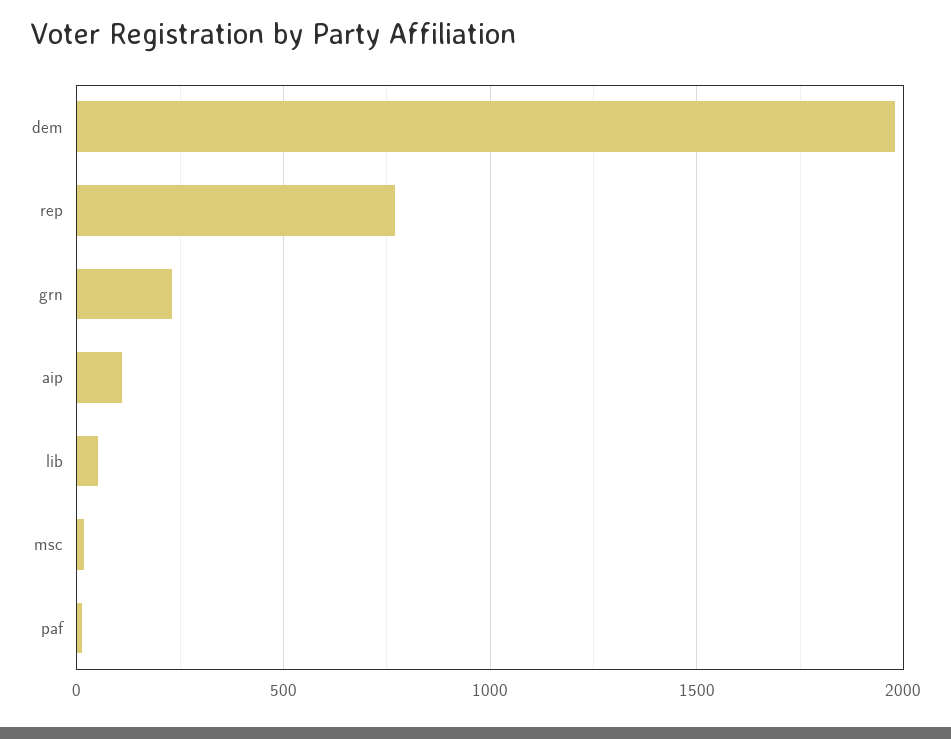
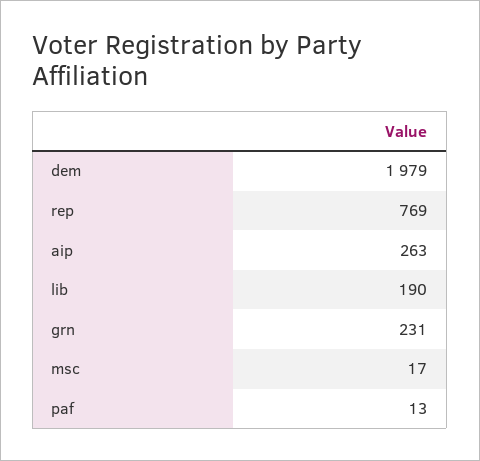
  {
    "dem": 1979,
    "rep": 769,
    "grn": 231,
-   "aip": 100,
+   "aip": 263,
-   "lib": 50,
+   "lib": 190,
    "msc": 17,
    "paf": 13
  }

